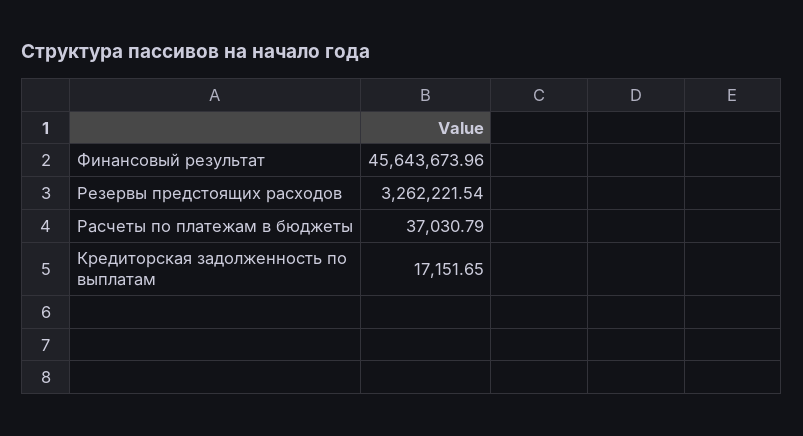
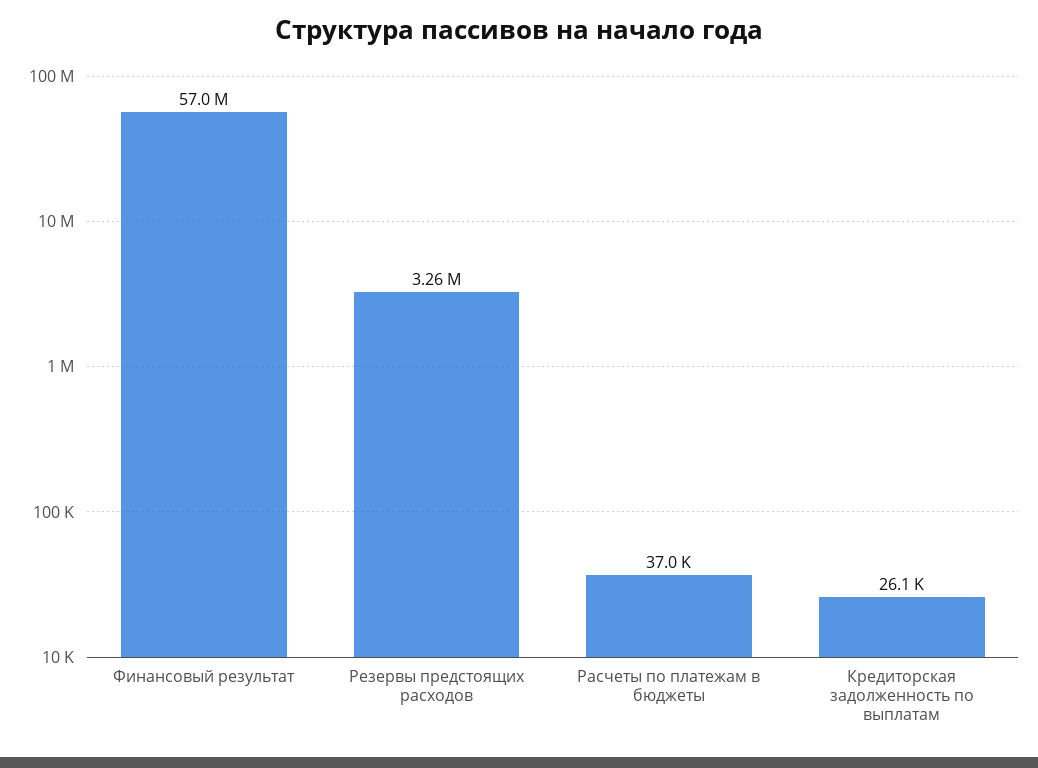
  {
-   "Финансовый результат": 45643673.96,
+   "Финансовый результат": 57000000,
    "Резервы предстоящих расходов": 3262221.54,
    "Расчеты по платежам в бюджеты": 37030.79,
-   "Кредиторская задолженность по выплатам": 17151.65
+   "Кредиторская задолженность по выплатам": 26100
  }

